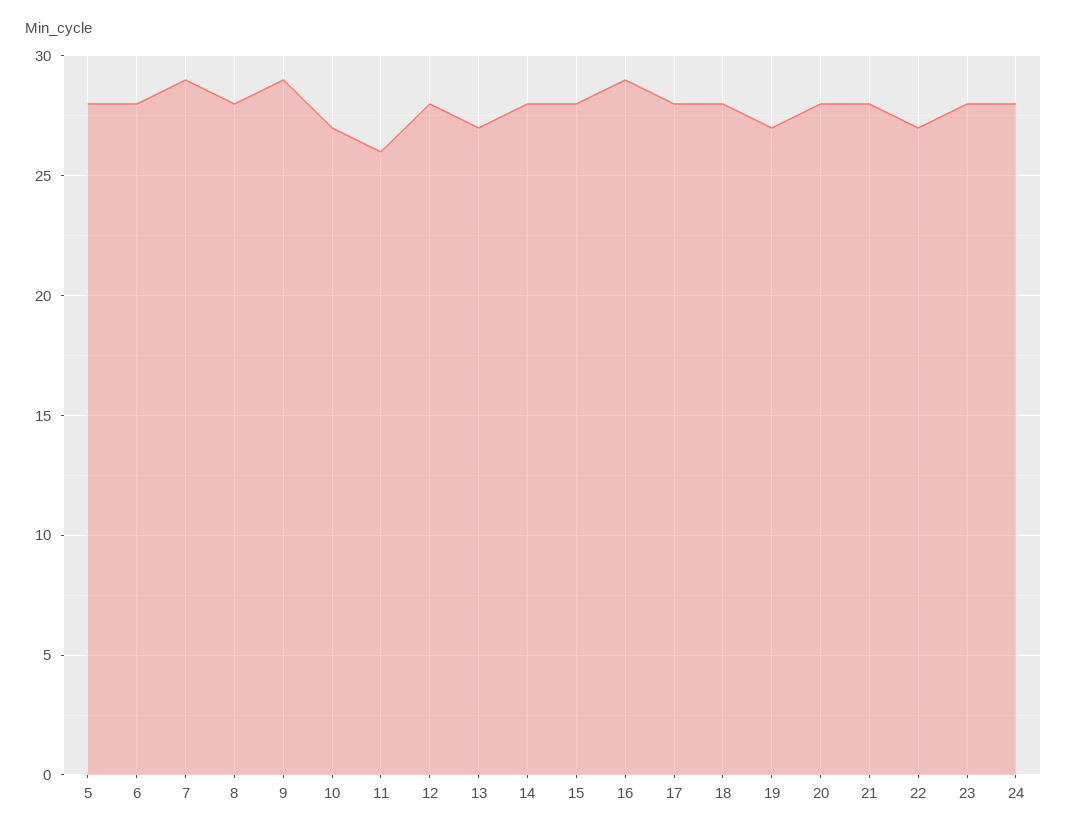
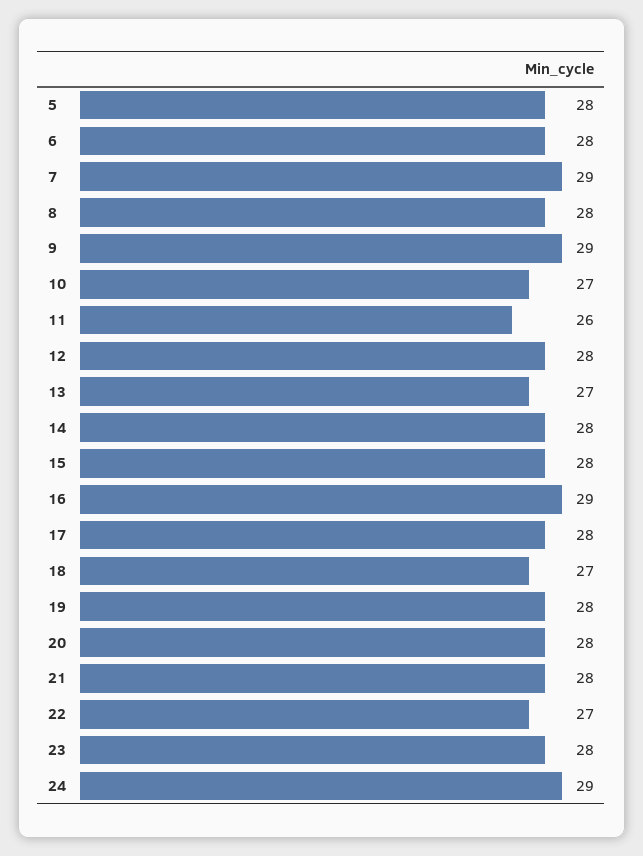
  {
    "5": 28,
    "6": 28,
    "7": 29,
    "8": 28,
    "9": 29,
    "10": 27,
    "11": 26,
    "12": 28,
    "13": 27,
    "14": 28,
    "15": 28,
    "16": 29,
    "17": 28,
-   "18": 28,
+   "18": 27,
-   "19": 27,
+   "19": 28,
    "20": 28,
    "21": 28,
    "22": 27,
    "23": 28,
-   "24": 28
+   "24": 29
  }

